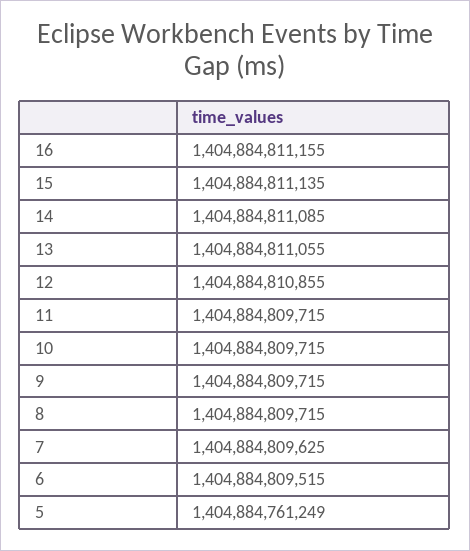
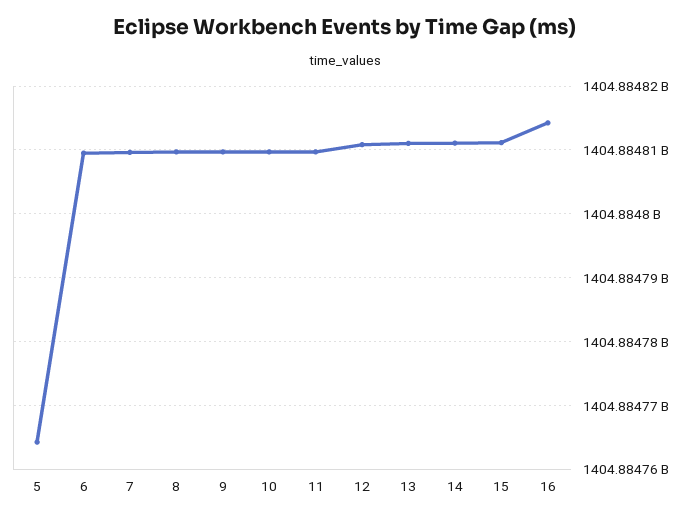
  {
-   "16": 1404884811155,
+   "16": 1404884814000,
    "15": 1404884811135,
    "14": 1404884811085,
    "13": 1404884811055,
    "12": 1404884810855,
    "11": 1404884809715,
    "10": 1404884809715,
    "9": 1404884809715,
    "8": 1404884809715,
    "7": 1404884809625,
    "6": 1404884809515,
-   "5": 1404884761249
+   "5": 1404884764000
  }

